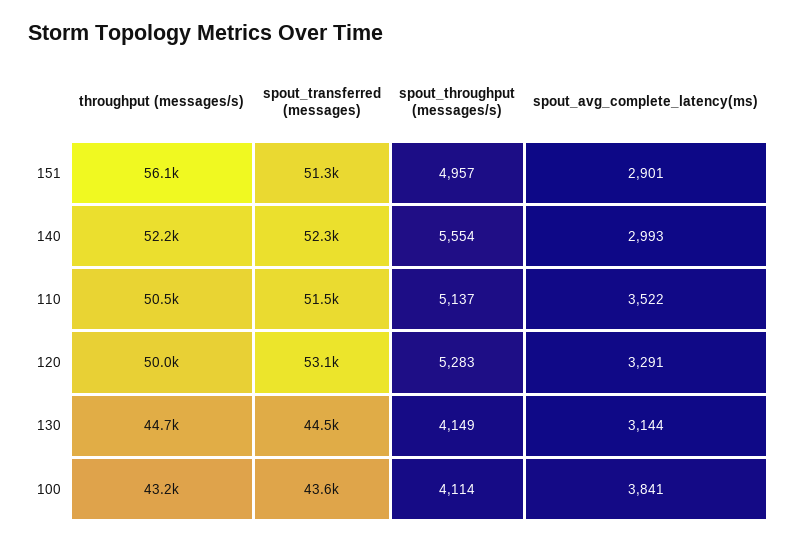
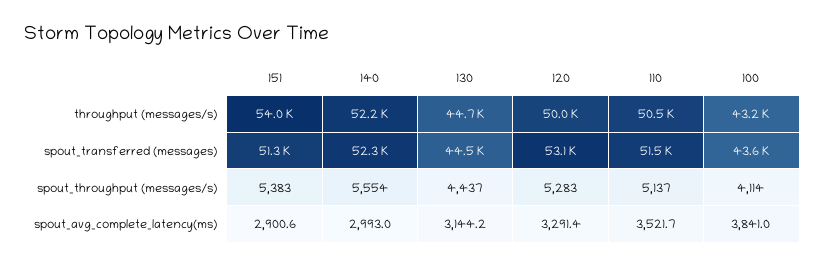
  {
    "throughput (messages/s)": {
-     "151": 56100,
+     "151": 54000,
      "140": 52200,
      "110": 50500,
      "120": 50000,
      "130": 44700,
      "100": 43200
    },
    "spout_transferred (messages)": {
      "151": 51300,
      "140": 52300,
      "110": 51500,
      "120": 53100,
      "130": 44500,
      "100": 43600
    },
    "spout_throughput (messages/s)": {
-     "151": 4957,
+     "151": 5383,
      "140": 5554,
      "110": 5137,
      "120": 5283,
-     "130": 4149,
+     "130": 4437,
      "100": 4114
    },
    "spout_avg_complete_latency(ms)": {
      "151": 2900.6,
      "140": 2993,
      "110": 3521.7,
      "120": 3291.4,
      "130": 3144.2,
      "100": 3841
    }
  }

